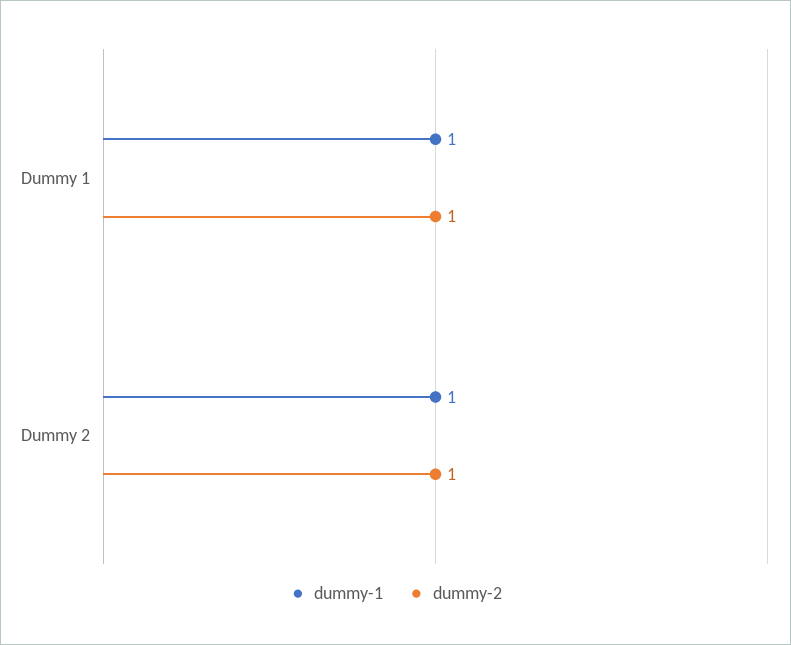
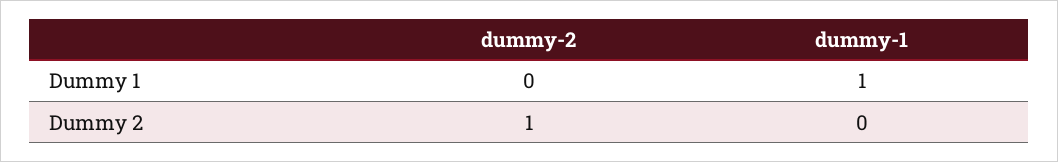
  {
    "dummy-1": {
      "Dummy 1": 1,
-     "Dummy 2": 1
+     "Dummy 2": 0
    },
    "dummy-2": {
-     "Dummy 1": 1,
+     "Dummy 1": 0,
      "Dummy 2": 1
    }
  }

